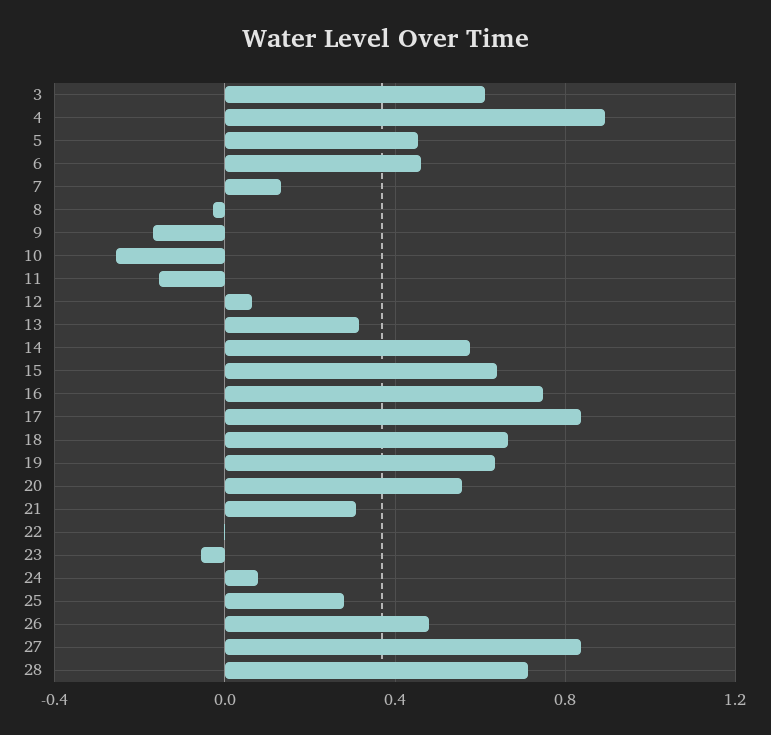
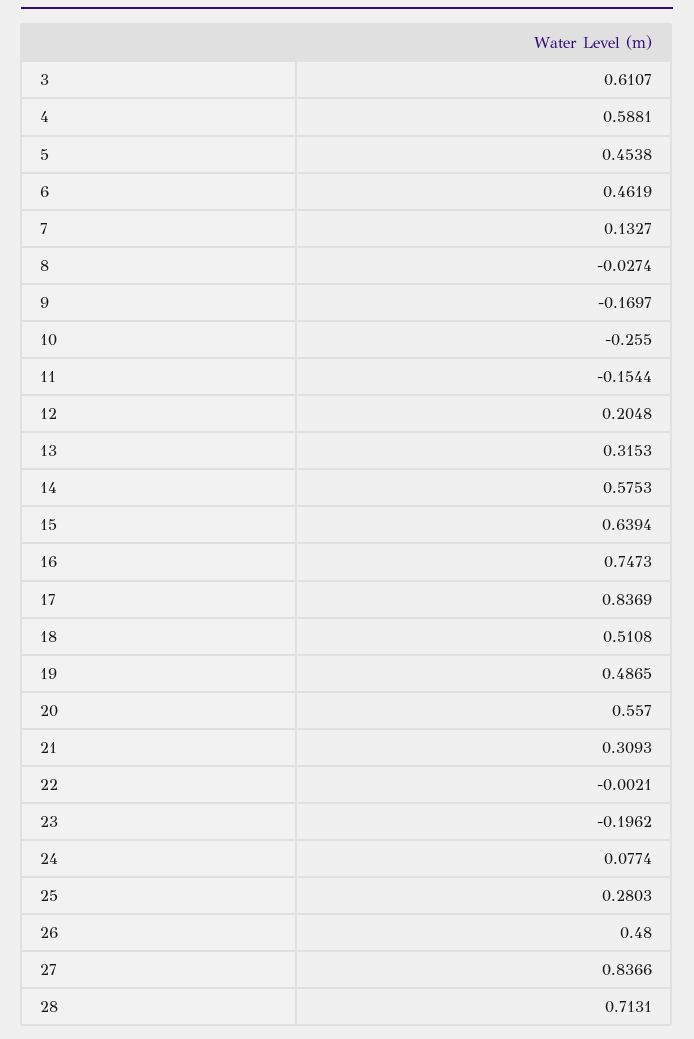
  {
    "3": 0.6107,
-   "4": 0.9,
+   "4": 0.5881,
    "5": 0.4538,
    "6": 0.4619,
    "7": 0.1327,
    "8": -0.0274,
    "9": -0.1697,
    "10": -0.255,
    "11": -0.1544,
-   "12": 0.05,
+   "12": 0.2048,
    "13": 0.3153,
    "14": 0.5753,
    "15": 0.6394,
    "16": 0.7473,
    "17": 0.8369,
-   "18": 0.65,
+   "18": 0.5108,
-   "19": 0.65,
+   "19": 0.4865,
    "20": 0.557,
    "21": 0.3093,
    "22": -0.0021,
-   "23": -0.05,
+   "23": -0.1962,
    "24": 0.0774,
    "25": 0.2803,
    "26": 0.48,
    "27": 0.8366,
    "28": 0.7131
  }

